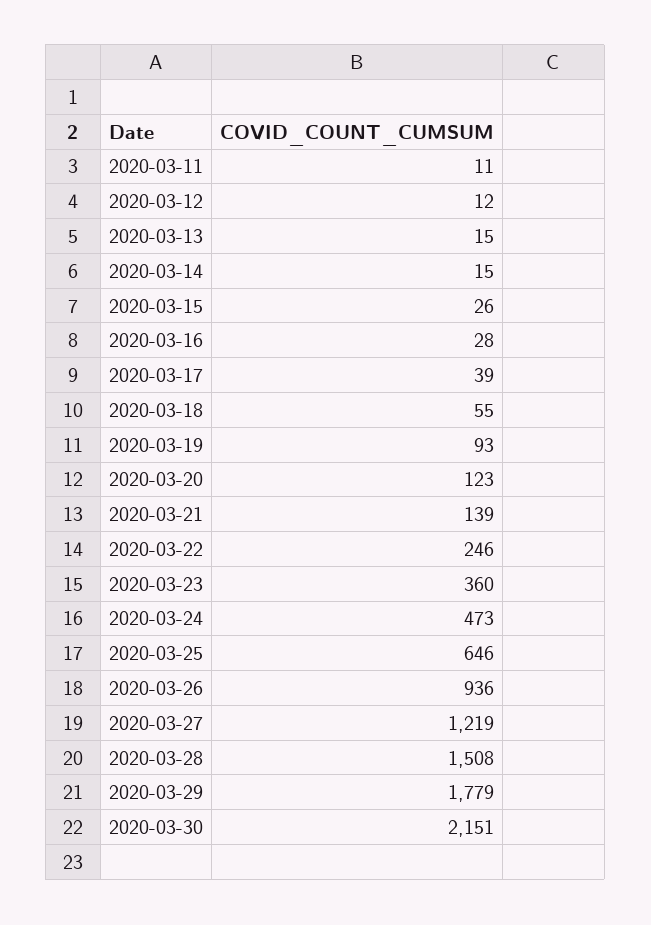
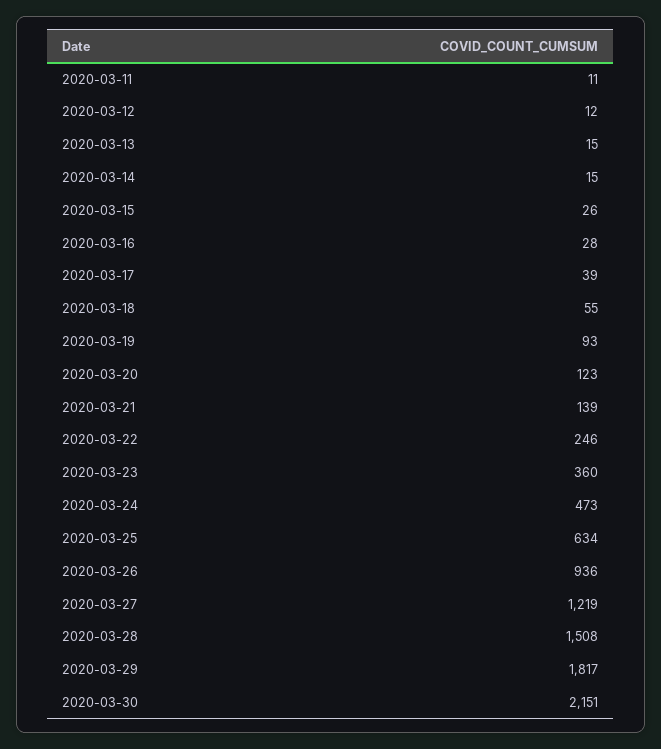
  {
    "2020-03-11": 11,
    "2020-03-12": 12,
    "2020-03-13": 15,
    "2020-03-14": 15,
    "2020-03-15": 26,
    "2020-03-16": 28,
    "2020-03-17": 39,
    "2020-03-18": 55,
    "2020-03-19": 93,
    "2020-03-20": 123,
    "2020-03-21": 139,
    "2020-03-22": 246,
    "2020-03-23": 360,
    "2020-03-24": 473,
-   "2020-03-25": 646,
+   "2020-03-25": 634,
    "2020-03-26": 936,
    "2020-03-27": 1219,
    "2020-03-28": 1508,
-   "2020-03-29": 1779,
+   "2020-03-29": 1817,
    "2020-03-30": 2151
  }

